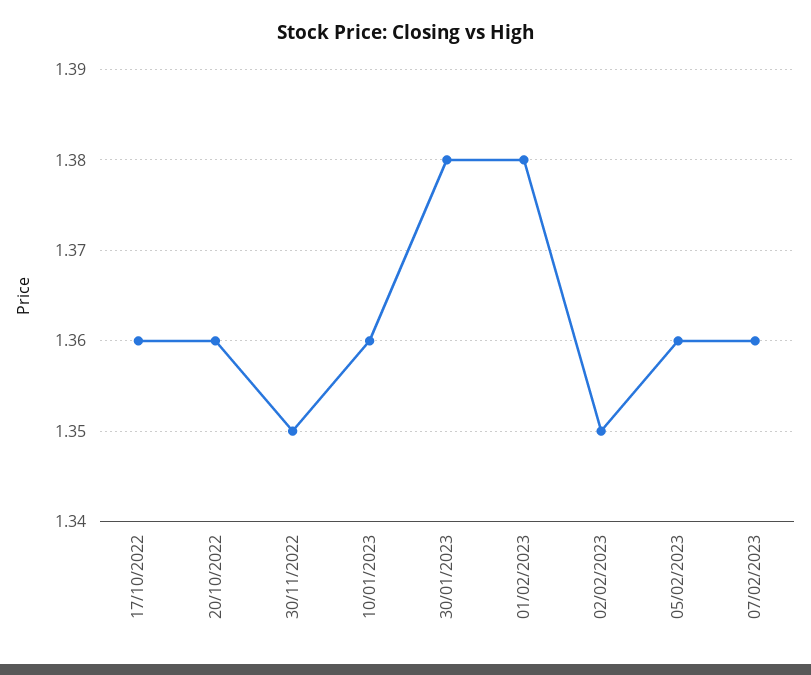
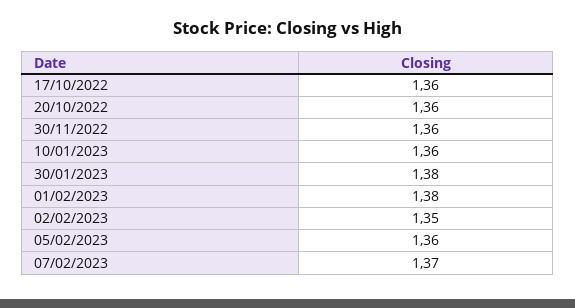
  {
    "17/10/2022": 1.36,
    "20/10/2022": 1.36,
-   "30/11/2022": 1.35,
+   "30/11/2022": 1.36,
    "10/01/2023": 1.36,
    "30/01/2023": 1.38,
    "01/02/2023": 1.38,
    "02/02/2023": 1.35,
    "05/02/2023": 1.36,
-   "07/02/2023": 1.36
+   "07/02/2023": 1.37
  }

